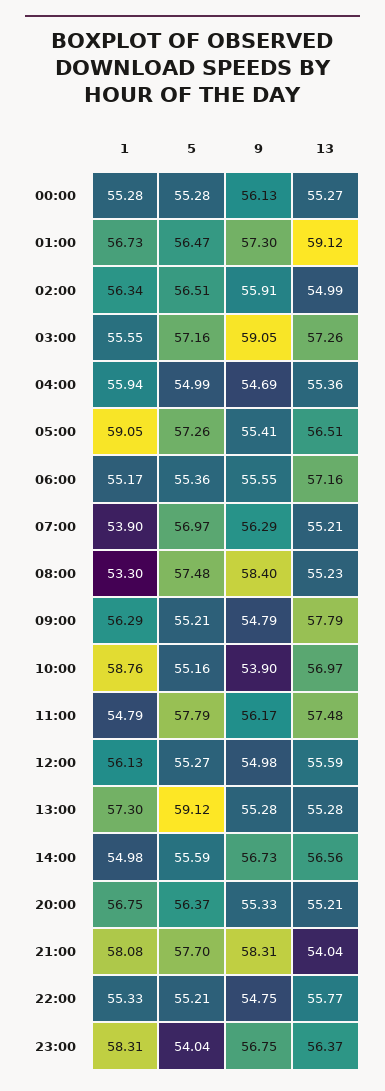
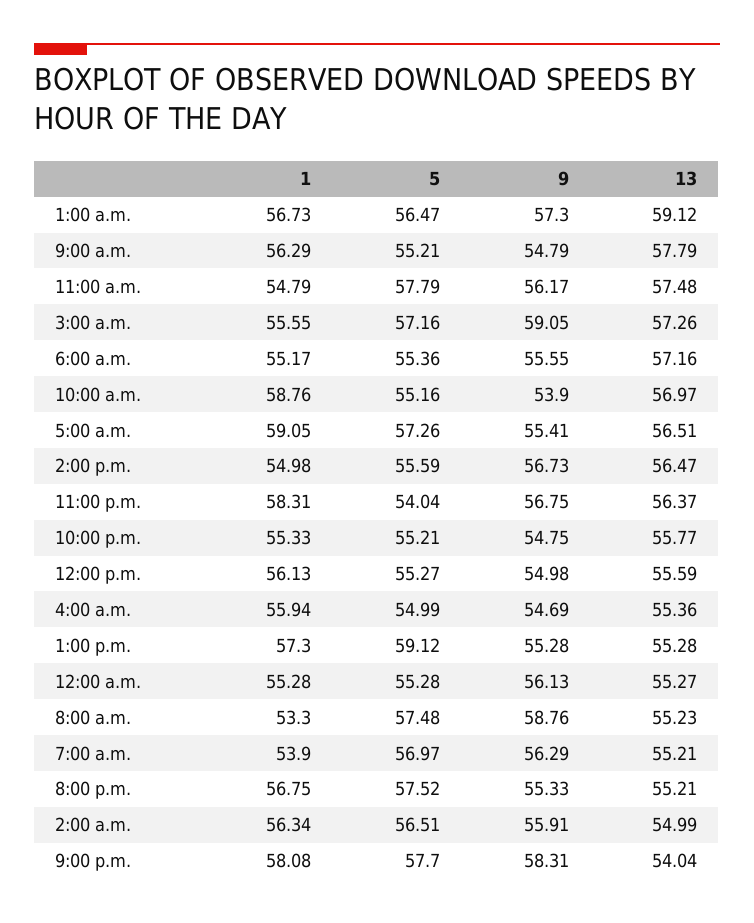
  {
    "1": {
      "00:00": 55.28,
      "01:00": 56.73,
      "02:00": 56.34,
      "03:00": 55.55,
      "04:00": 55.94,
      "05:00": 59.05,
      "06:00": 55.17,
      "07:00": 53.9,
      "08:00": 53.3,
      "09:00": 56.29,
      "10:00": 58.76,
      "11:00": 54.79,
      "12:00": 56.13,
      "13:00": 57.3,
      "14:00": 54.98,
      "20:00": 56.75,
      "21:00": 58.08,
      "22:00": 55.33,
      "23:00": 58.31
    },
    "5": {
      "00:00": 55.28,
      "01:00": 56.47,
      "02:00": 56.51,
      "03:00": 57.16,
      "04:00": 54.99,
      "05:00": 57.26,
      "06:00": 55.36,
      "07:00": 56.97,
      "08:00": 57.48,
      "09:00": 55.21,
      "10:00": 55.16,
      "11:00": 57.79,
      "12:00": 55.27,
      "13:00": 59.12,
      "14:00": 55.59,
-     "20:00": 56.37,
+     "20:00": 57.52,
      "21:00": 57.7,
      "22:00": 55.21,
      "23:00": 54.04
    },
    "9": {
      "00:00": 56.13,
      "01:00": 57.3,
      "02:00": 55.91,
      "03:00": 59.05,
      "04:00": 54.69,
      "05:00": 55.41,
      "06:00": 55.55,
      "07:00": 56.29,
-     "08:00": 58.4,
+     "08:00": 58.76,
      "09:00": 54.79,
      "10:00": 53.9,
      "11:00": 56.17,
      "12:00": 54.98,
      "13:00": 55.28,
      "14:00": 56.73,
      "20:00": 55.33,
      "21:00": 58.31,
      "22:00": 54.75,
      "23:00": 56.75
    },
    "13": {
      "00:00": 55.27,
      "01:00": 59.12,
      "02:00": 54.99,
      "03:00": 57.26,
      "04:00": 55.36,
      "05:00": 56.51,
      "06:00": 57.16,
      "07:00": 55.21,
      "08:00": 55.23,
      "09:00": 57.79,
      "10:00": 56.97,
      "11:00": 57.48,
      "12:00": 55.59,
      "13:00": 55.28,
-     "14:00": 56.56,
+     "14:00": 56.47,
      "20:00": 55.21,
      "21:00": 54.04,
      "22:00": 55.77,
      "23:00": 56.37
    }
  }

